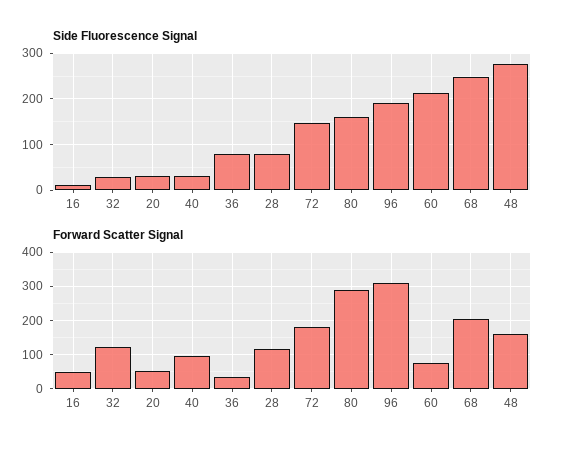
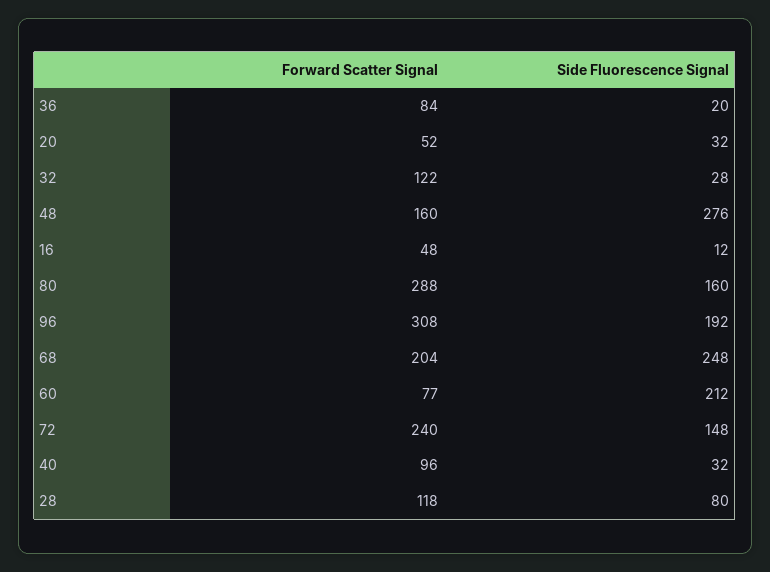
  {
    "Side Fluorescence Signal": {
      "16": 12,
      "32": 28,
      "20": 32,
      "40": 32,
-     "36": 80,
+     "36": 20,
      "28": 80,
      "72": 148,
      "80": 160,
      "96": 192,
      "60": 212,
      "68": 248,
      "48": 276
    },
    "Forward Scatter Signal": {
      "16": 48,
      "32": 122,
      "20": 52,
      "40": 96,
-     "36": 40,
+     "36": 84,
      "28": 118,
-     "72": 180,
+     "72": 240,
      "80": 288,
      "96": 308,
      "60": 77,
      "68": 204,
      "48": 160
    }
  }

